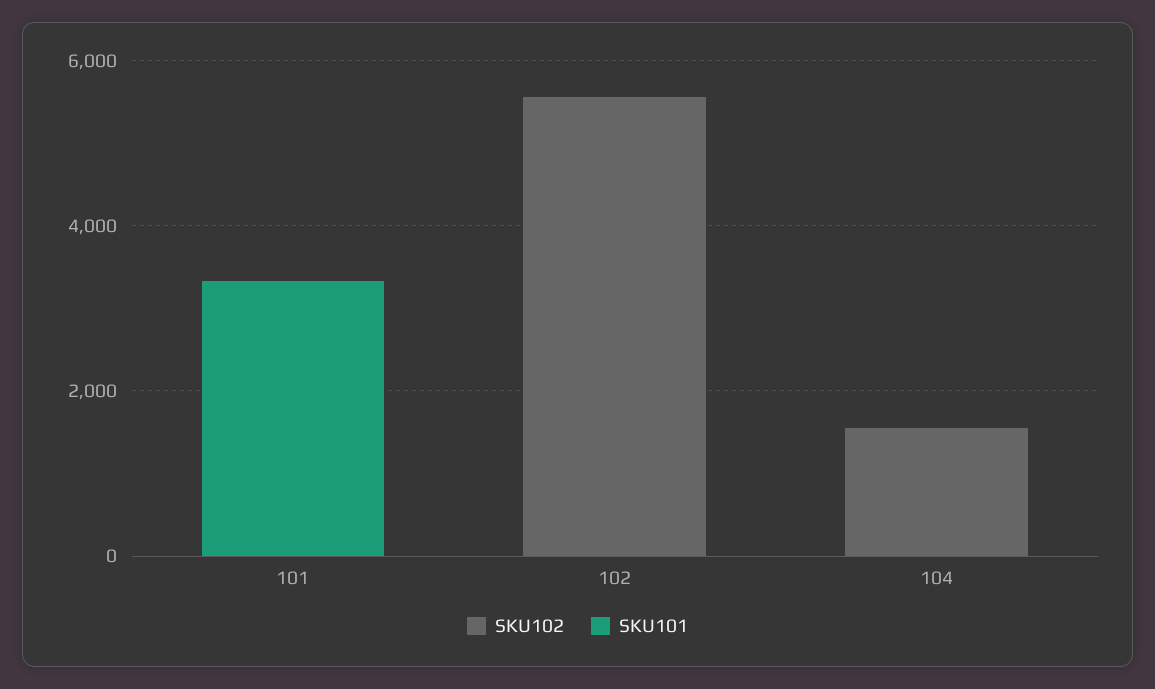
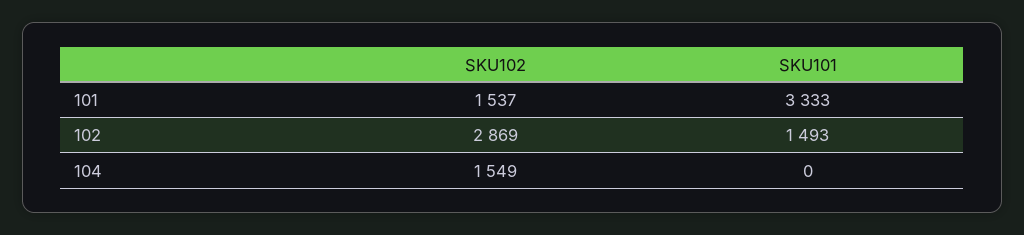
  {
    "SKU102": {
-     "101": 0,
+     "101": 1537,
-     "102": 5500,
+     "102": 2869,
      "104": 1549
    },
    "SKU101": {
      "101": 3333,
-     "102": 0,
+     "102": 1493,
      "104": 0
    }
  }

